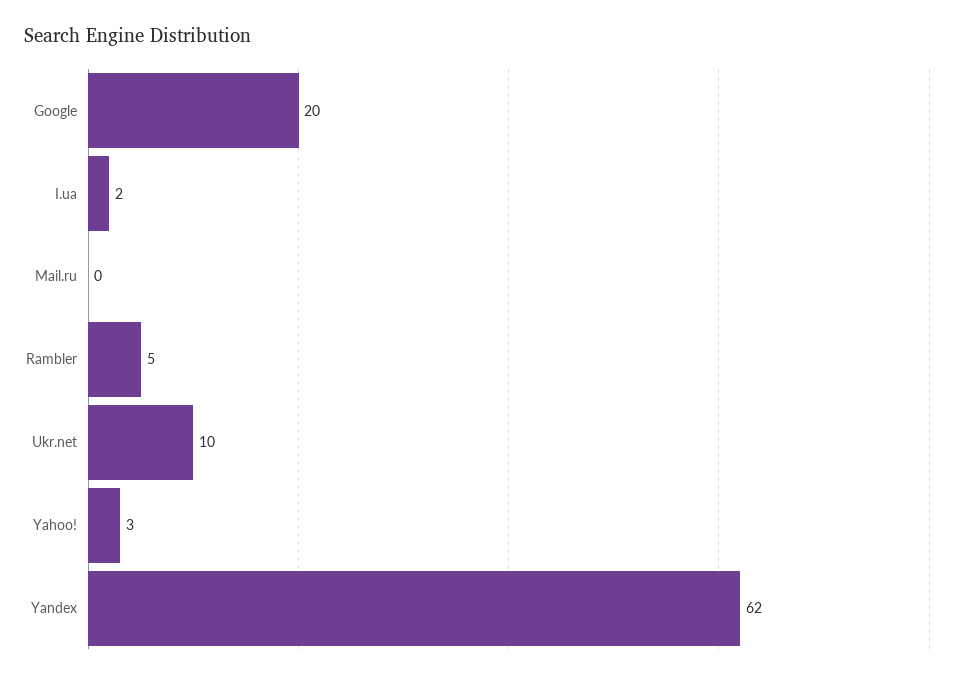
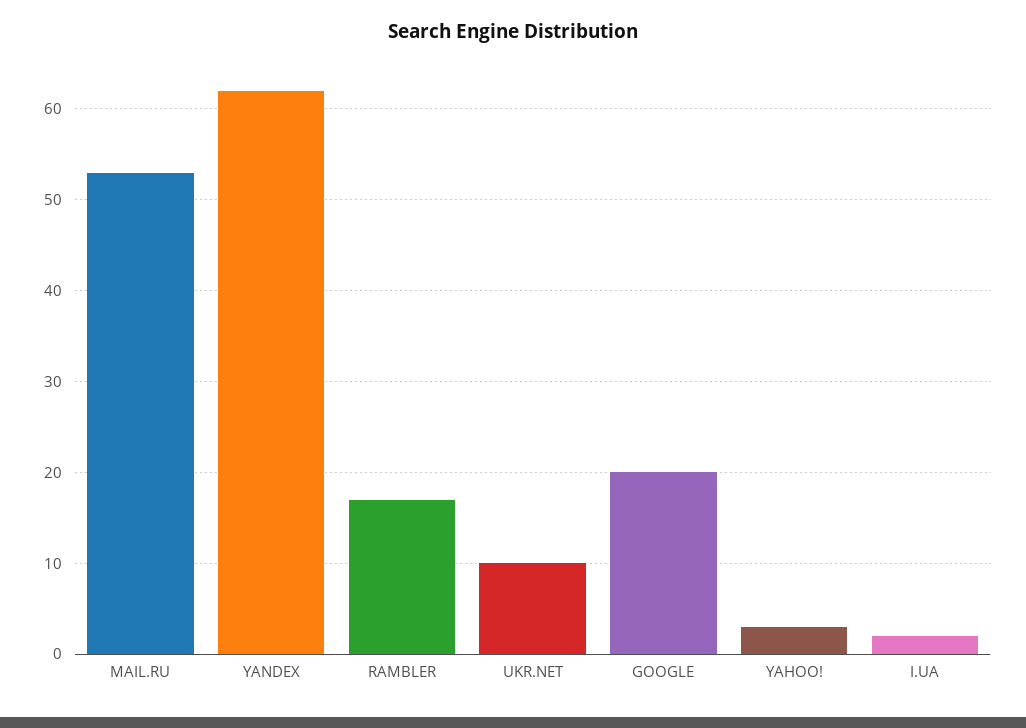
  {
    "Google": 20,
    "I.ua": 2,
-   "Mail.ru": 0,
+   "Mail.ru": 53,
-   "Rambler": 5,
+   "Rambler": 17,
    "Ukr.net": 10,
    "Yahoo!": 3,
    "Yandex": 62
  }

